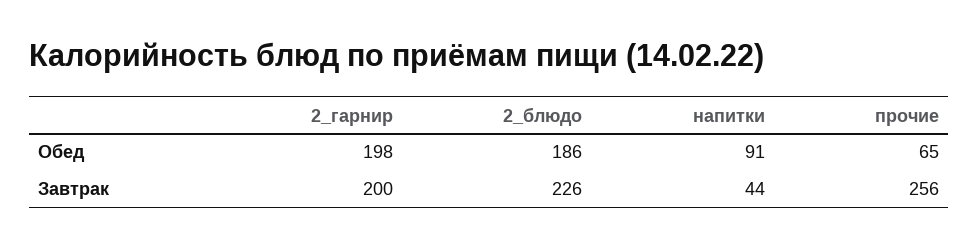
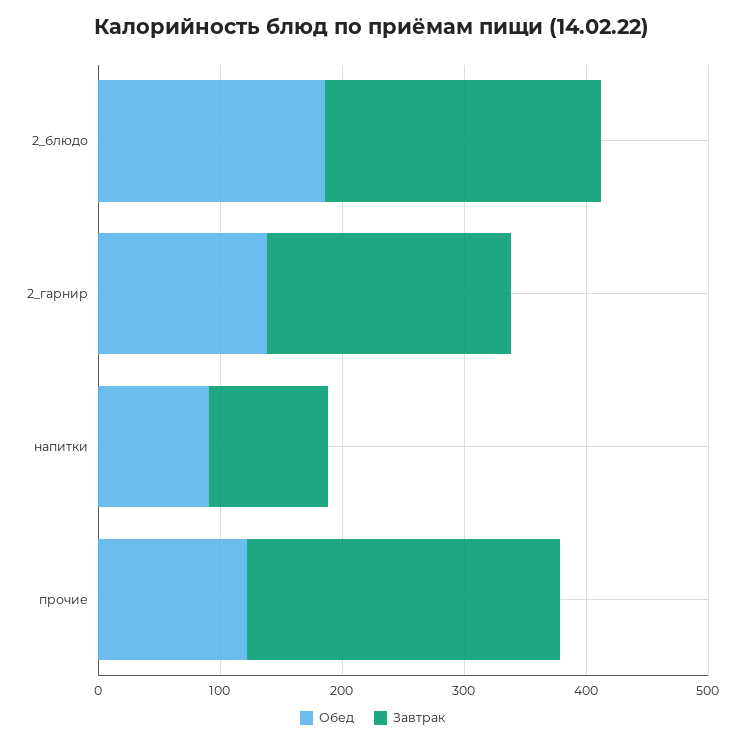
  {
    "Обед": {
-     "2_гарнир": 198,
+     "2_гарнир": 140,
      "2_блюдо": 186,
      "напитки": 91,
-     "прочие": 65
+     "прочие": 120
    },
    "Завтрак": {
      "2_гарнир": 200,
      "2_блюдо": 226,
-     "напитки": 44,
+     "напитки": 100,
      "прочие": 256
    }
  }

